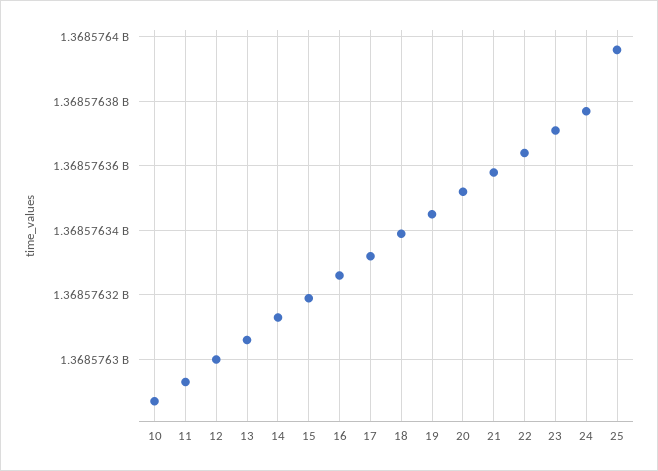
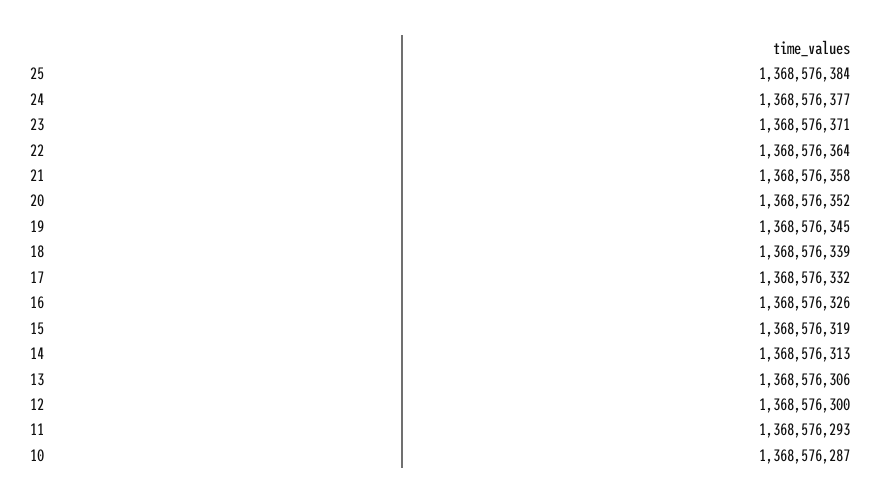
  {
    "10": 1368576287,
    "11": 1368576293,
    "12": 1368576300,
    "13": 1368576306,
    "14": 1368576313,
    "15": 1368576319,
    "16": 1368576326,
    "17": 1368576332,
    "18": 1368576339,
    "19": 1368576345,
    "20": 1368576352,
    "21": 1368576358,
    "22": 1368576364,
    "23": 1368576371,
    "24": 1368576377,
-   "25": 1368576395
+   "25": 1368576384
  }

